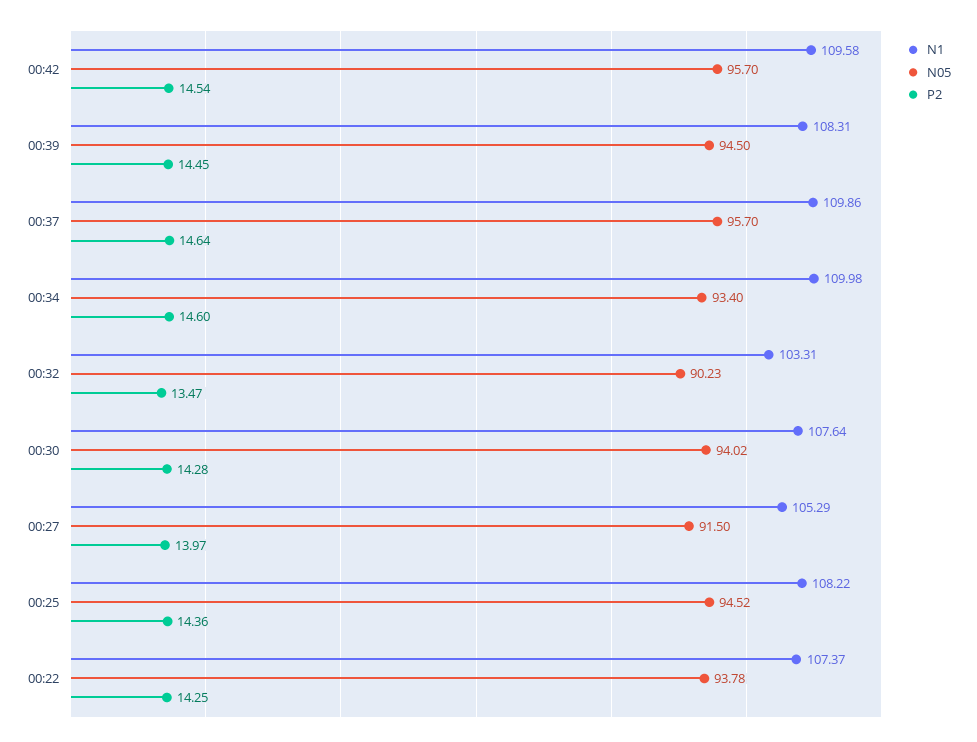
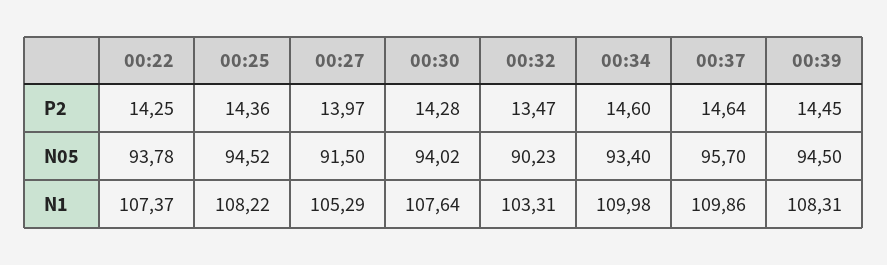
  {
    "N1": {
-     "00:42": 109.58,
      "00:39": 108.31,
      "00:37": 109.86,
      "00:34": 109.98,
      "00:32": 103.31,
      "00:30": 107.64,
      "00:27": 105.29,
      "00:25": 108.22,
      "00:22": 107.37
    },
    "N05": {
-     "00:42": 95.7,
      "00:39": 94.5,
      "00:37": 95.7,
      "00:34": 93.4,
      "00:32": 90.23,
      "00:30": 94.02,
      "00:27": 91.5,
      "00:25": 94.52,
      "00:22": 93.78
    },
    "P2": {
-     "00:42": 14.54,
      "00:39": 14.45,
      "00:37": 14.64,
      "00:34": 14.6,
      "00:32": 13.47,
      "00:30": 14.28,
      "00:27": 13.97,
      "00:25": 14.36,
      "00:22": 14.25
    }
  }

